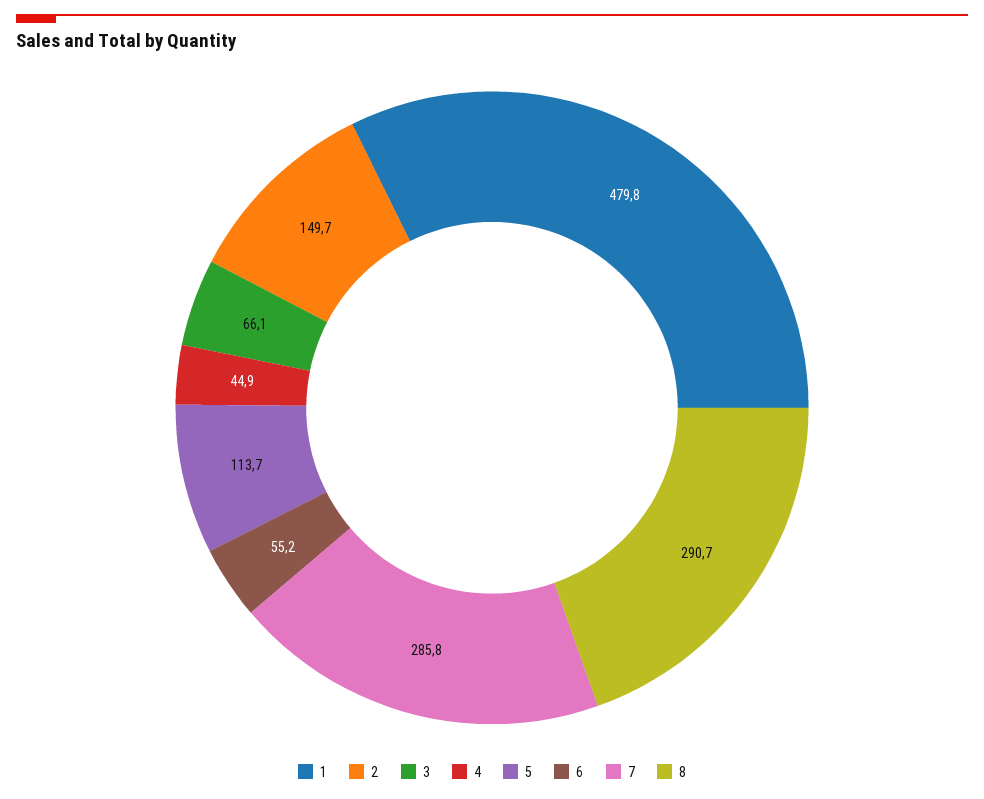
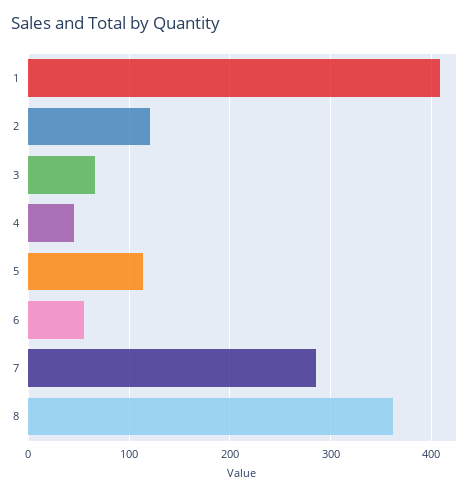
  {
-   "1": 479.8,
+   "1": 410,
-   "2": 149.7,
+   "2": 120,
    "3": 66.1,
    "4": 44.9,
    "5": 113.7,
    "6": 55.2,
    "7": 285.8,
-   "8": 290.7
+   "8": 360
  }

